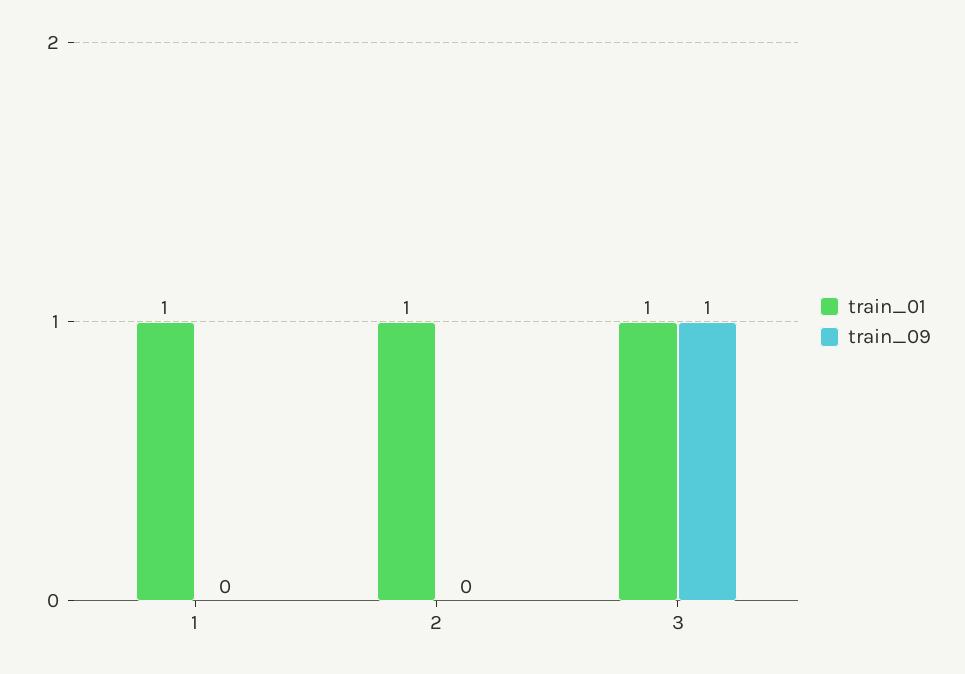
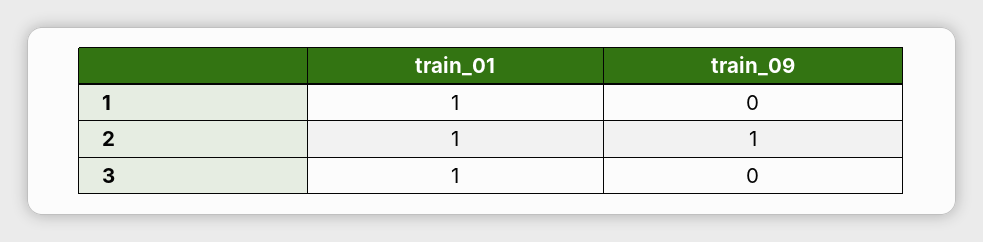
  {
    "train_01": {
      "1": 1,
      "2": 1,
      "3": 1
    },
    "train_09": {
      "1": 0,
-     "2": 0,
+     "2": 1,
-     "3": 1
+     "3": 0
    }
  }

